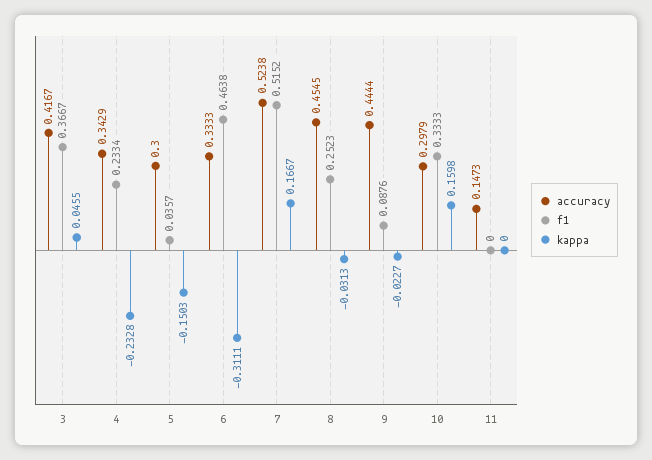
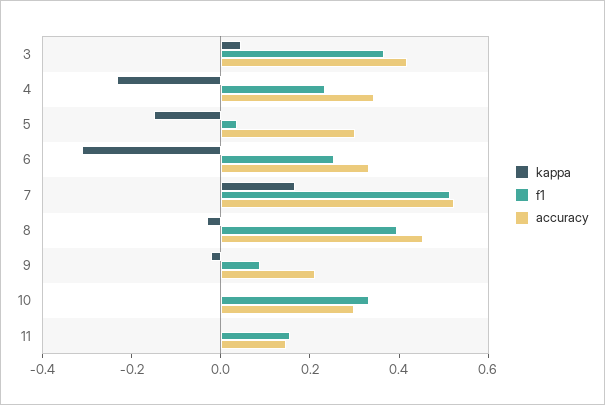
  {
    "accuracy": {
      "3": 0.4167,
      "4": 0.3429,
      "5": 0.3,
      "6": 0.3333,
      "7": 0.5238,
      "8": 0.4545,
-     "9": 0.4444,
+     "9": 0.2,
      "10": 0.2979,
      "11": 0.1473
    },
    "f1": {
      "3": 0.3667,
      "4": 0.2334,
      "5": 0.0357,
-     "6": 0.4638,
+     "6": 0.25,
      "7": 0.5152,
-     "8": 0.2523,
+     "8": 0.4,
      "9": 0.0876,
      "10": 0.3333,
-     "11": 0
+     "11": 0.15
    },
    "kappa": {
      "3": 0.0455,
      "4": -0.2328,
      "5": -0.1503,
      "6": -0.3111,
      "7": 0.1667,
      "8": -0.0313,
      "9": -0.0227,
-     "10": 0.1598,
+     "10": 0,
      "11": 0
    }
  }

